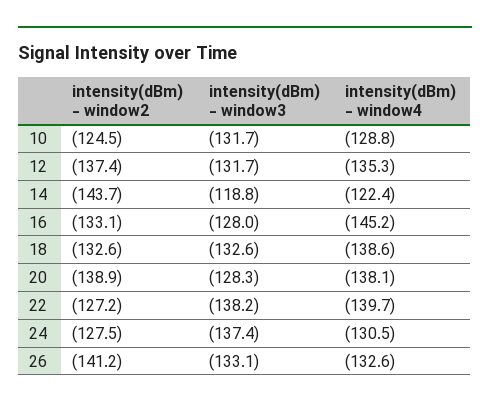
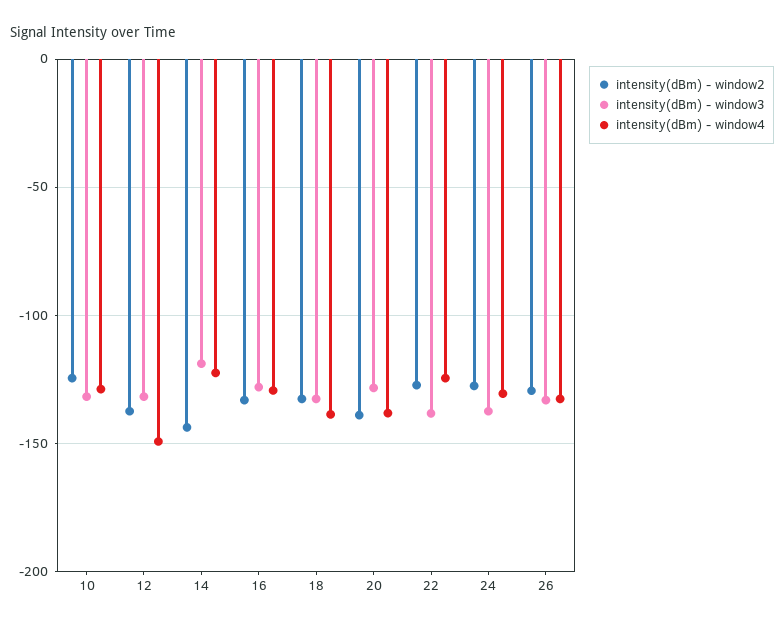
  {
    "intensity(dBm) - window2": {
      "10": -124.5,
      "12": -137.4,
      "14": -143.7,
      "16": -133.1,
      "18": -132.6,
      "20": -138.9,
      "22": -127.2,
      "24": -127.5,
-     "26": -141.2
+     "26": -130
    },
    "intensity(dBm) - window3": {
      "10": -131.7,
      "12": -131.7,
      "14": -118.8,
      "16": -128,
      "18": -132.6,
      "20": -128.3,
      "22": -138.2,
      "24": -137.4,
      "26": -133.1
    },
    "intensity(dBm) - window4": {
      "10": -128.8,
-     "12": -135.3,
+     "12": -150,
      "14": -122.4,
-     "16": -145.2,
+     "16": -130,
      "18": -138.6,
      "20": -138.1,
-     "22": -139.7,
+     "22": -125,
      "24": -130.5,
      "26": -132.6
    }
  }

